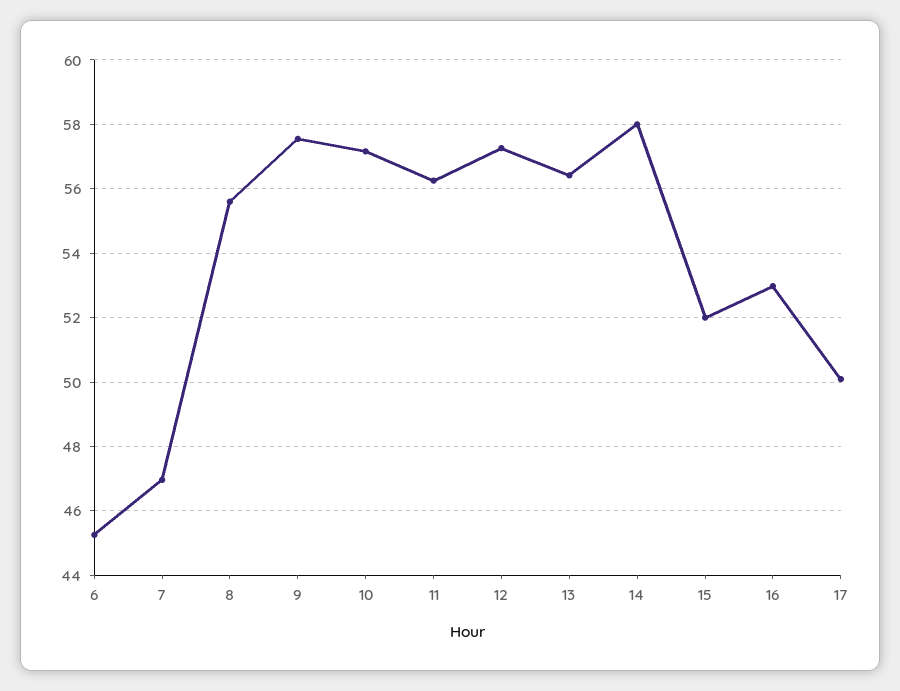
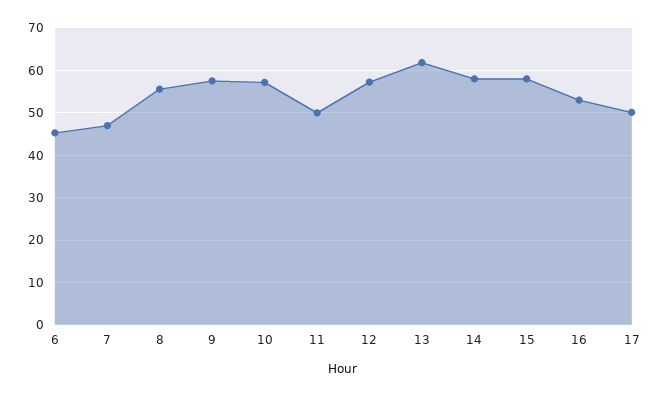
  {
    "6": 45.2,
    "7": 47,
    "8": 55.6,
    "9": 57.6,
    "10": 57.2,
-   "11": 56.2,
+   "11": 50,
    "12": 57.2,
-   "13": 56.4,
+   "13": 62,
    "14": 58,
-   "15": 52,
+   "15": 58,
    "16": 53,
    "17": 50
  }

